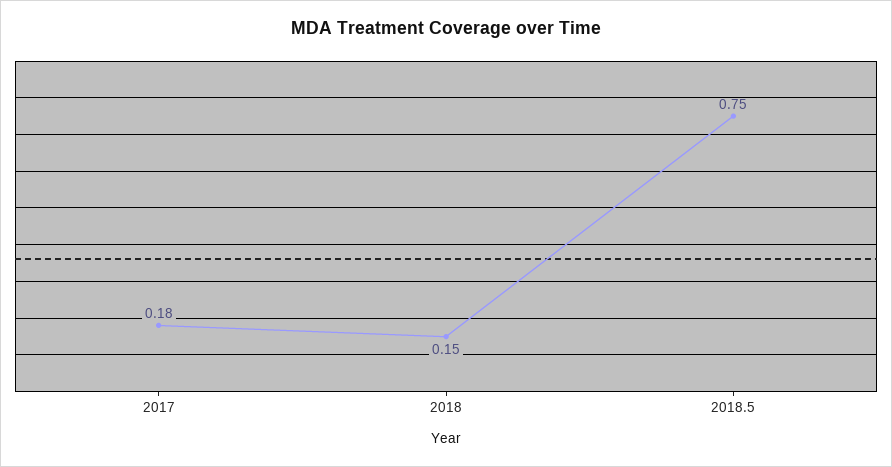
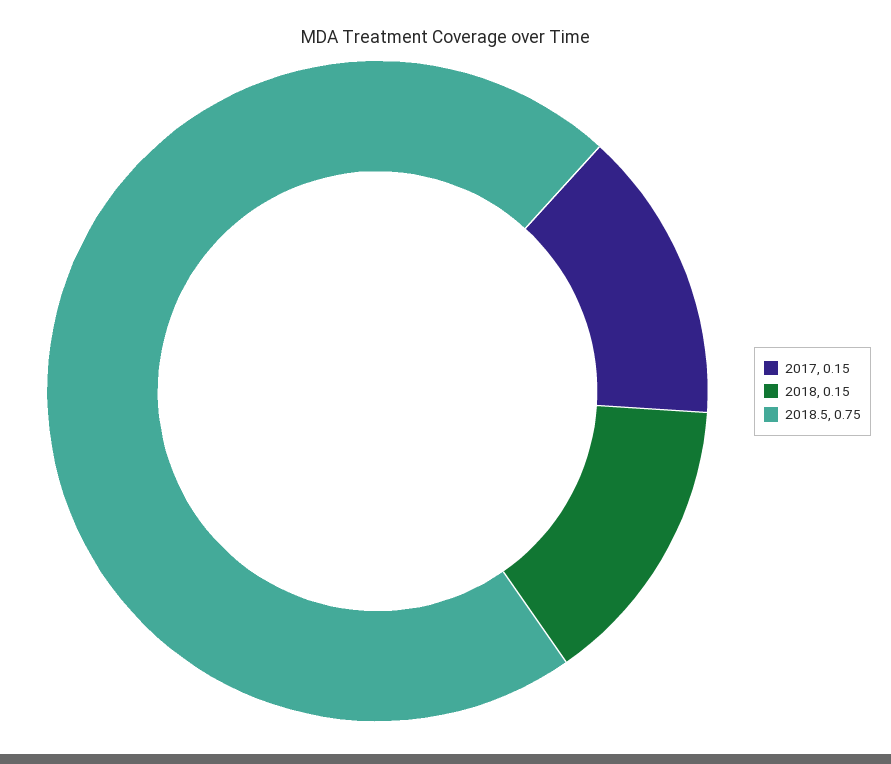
  {
-   "2017": 0.18,
+   "2017": 0.15,
    "2018": 0.15,
    "2018.5": 0.75
  }

